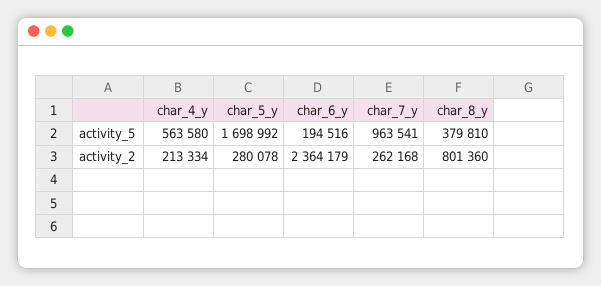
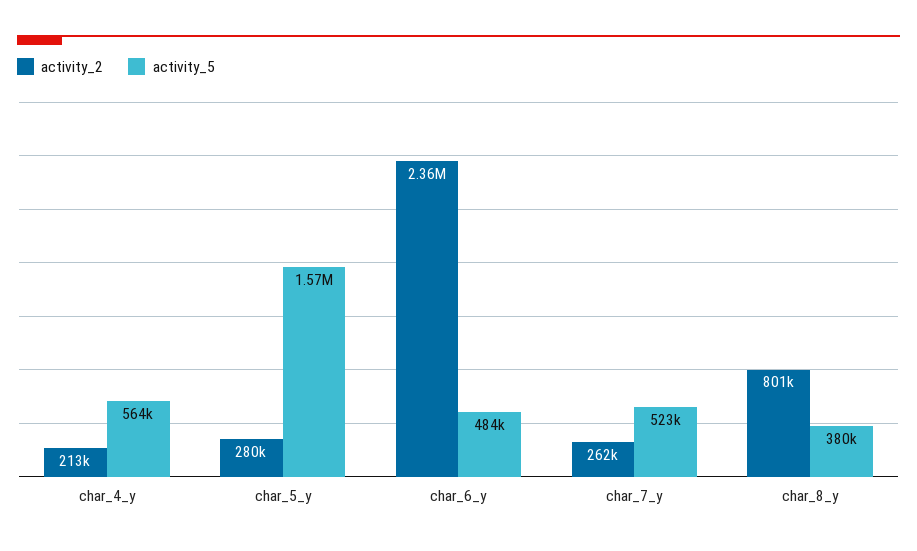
  {
    "activity_5": {
      "char_4_y": 563580,
-     "char_5_y": 1698992,
+     "char_5_y": 1570000,
-     "char_6_y": 194516,
+     "char_6_y": 484000,
-     "char_7_y": 963541,
+     "char_7_y": 523000,
      "char_8_y": 379810
    },
    "activity_2": {
      "char_4_y": 213334,
      "char_5_y": 280078,
      "char_6_y": 2364179,
      "char_7_y": 262168,
      "char_8_y": 801360
    }
  }

